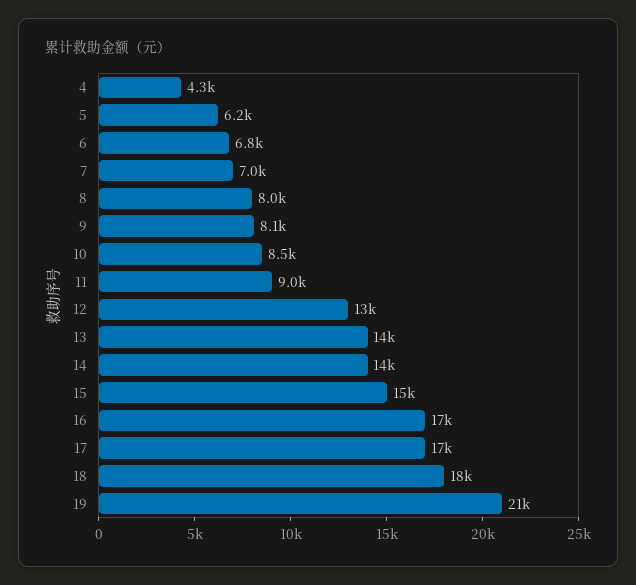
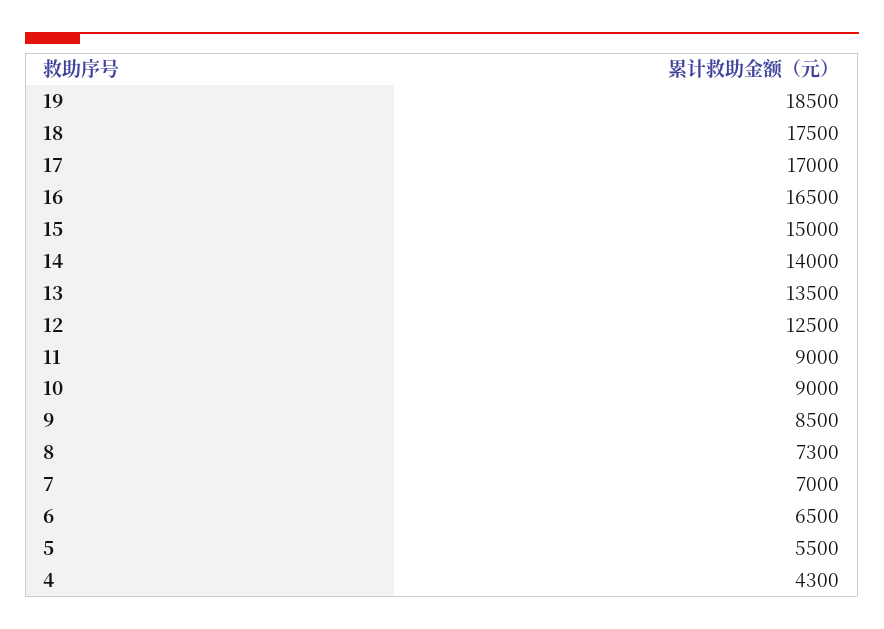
  {
    "4": 4300,
-   "5": 6200,
+   "5": 5500,
-   "6": 6800,
+   "6": 6500,
    "7": 7000,
-   "8": 8000,
+   "8": 7300,
-   "9": 8100,
+   "9": 8500,
-   "10": 8500,
+   "10": 9000,
    "11": 9000,
    "12": 12500,
    "13": 13500,
    "14": 14000,
    "15": 15000,
    "16": 16500,
    "17": 17000,
    "18": 17500,
-   "19": 21000
+   "19": 18500
  }

